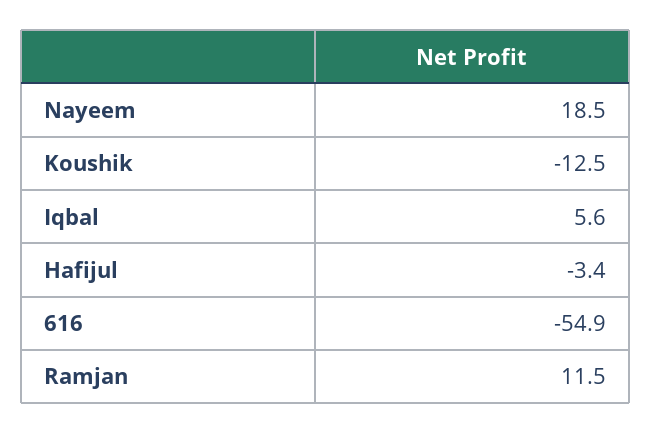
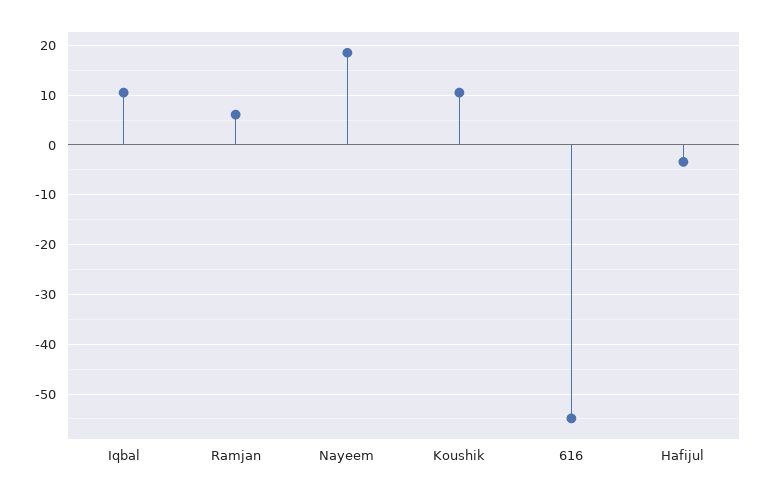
  {
    "Nayeem": 18.5,
-   "Koushik": -12.5,
+   "Koushik": 10,
-   "Iqbal": 5.6,
+   "Iqbal": 10,
    "Hafijul": -3.4,
    "616": -54.9,
-   "Ramjan": 11.5
+   "Ramjan": 6
  }

